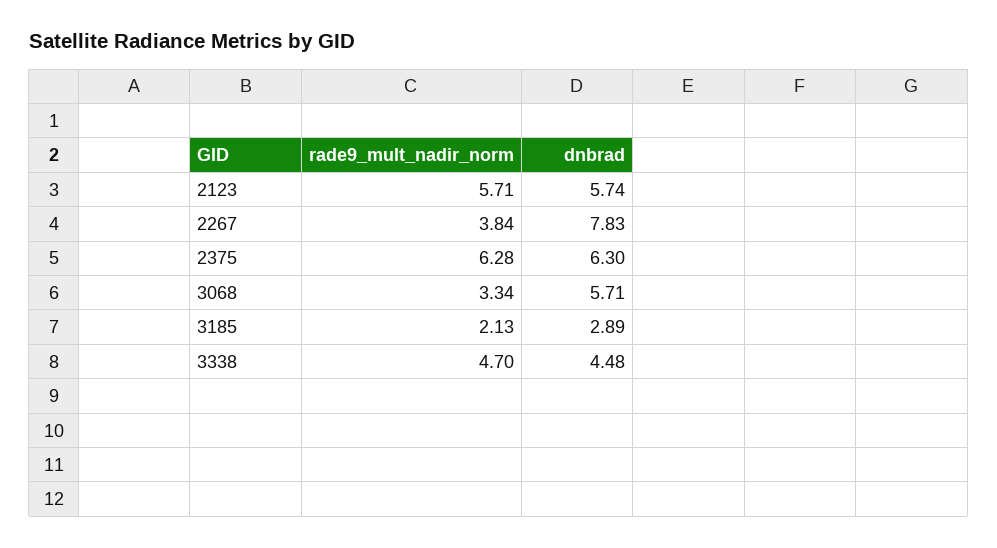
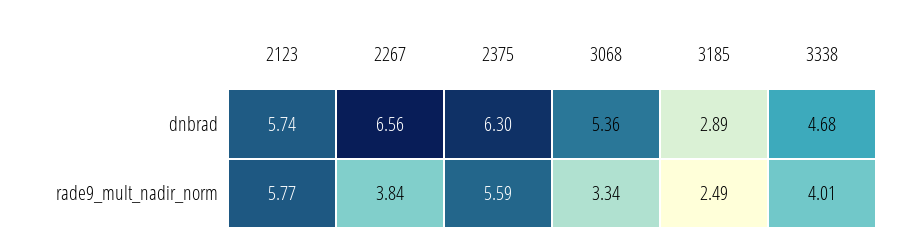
  {
    "rade9_mult_nadir_norm": {
-     "2123": 5.71,
+     "2123": 5.77,
      "2267": 3.84,
-     "2375": 6.28,
+     "2375": 5.59,
      "3068": 3.34,
-     "3185": 2.13,
+     "3185": 2.49,
-     "3338": 4.7
+     "3338": 4.01
    },
    "dnbrad": {
      "2123": 5.74,
-     "2267": 7.83,
+     "2267": 6.56,
      "2375": 6.3,
-     "3068": 5.71,
+     "3068": 5.36,
      "3185": 2.89,
-     "3338": 4.48
+     "3338": 4.68
    }
  }

